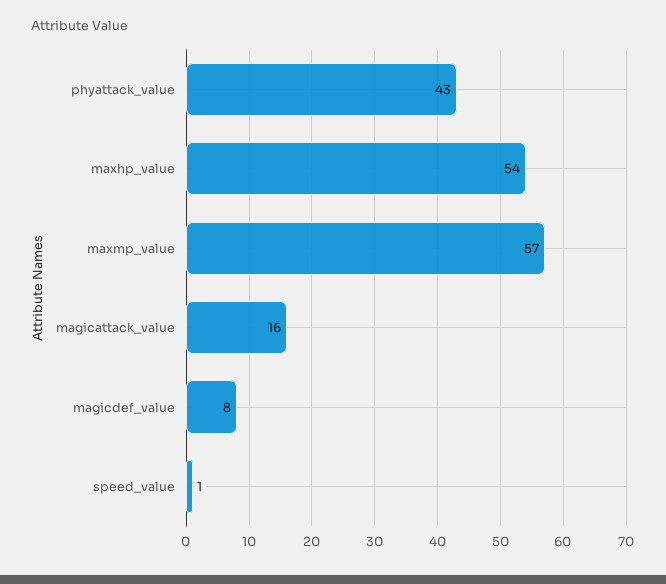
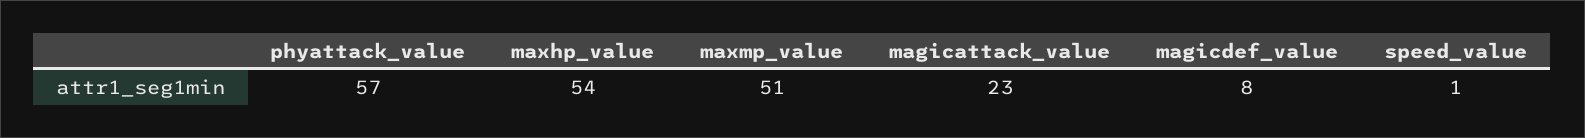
  {
-   "phyattack_value": 43,
+   "phyattack_value": 57,
    "maxhp_value": 54,
-   "maxmp_value": 57,
+   "maxmp_value": 51,
-   "magicattack_value": 16,
+   "magicattack_value": 23,
    "magicdef_value": 8,
    "speed_value": 1
  }

